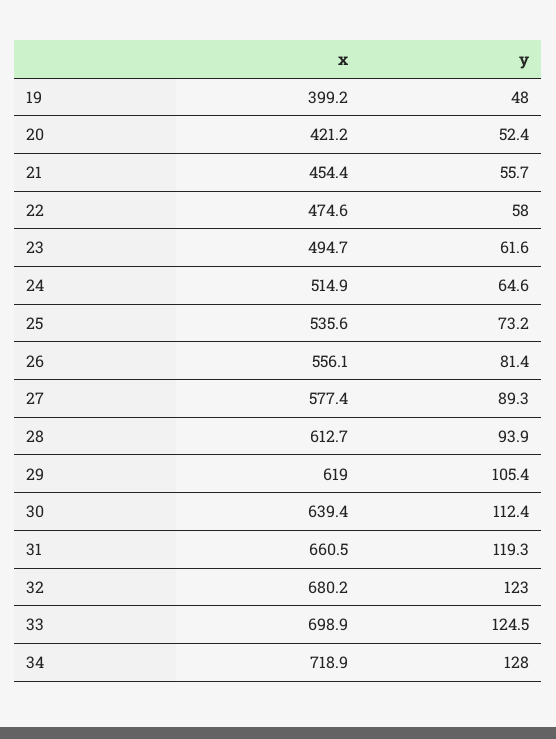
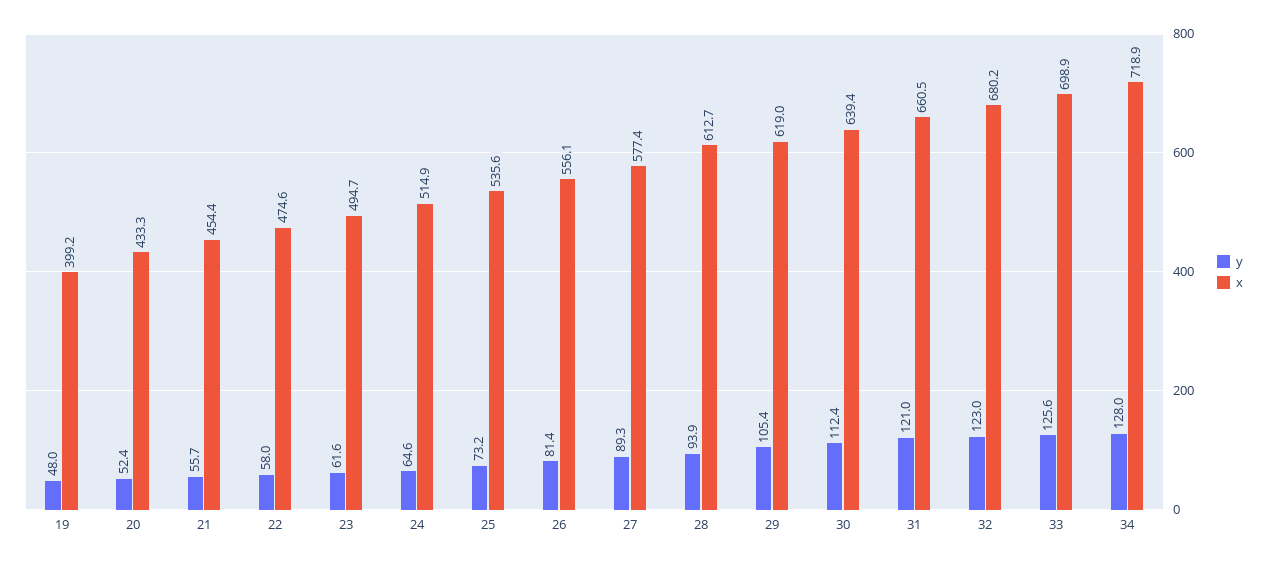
  {
    "x": {
      "19": 399.2,
-     "20": 421.2,
+     "20": 433.3,
      "21": 454.4,
      "22": 474.6,
      "23": 494.7,
      "24": 514.9,
      "25": 535.6,
      "26": 556.1,
      "27": 577.4,
      "28": 612.7,
      "29": 619,
      "30": 639.4,
      "31": 660.5,
      "32": 680.2,
      "33": 698.9,
      "34": 718.9
    },
    "y": {
      "19": 48,
      "20": 52.4,
      "21": 55.7,
      "22": 58,
      "23": 61.6,
      "24": 64.6,
      "25": 73.2,
      "26": 81.4,
      "27": 89.3,
      "28": 93.9,
      "29": 105.4,
      "30": 112.4,
-     "31": 119.3,
+     "31": 121,
      "32": 123,
-     "33": 124.5,
+     "33": 125.6,
      "34": 128
    }
  }

